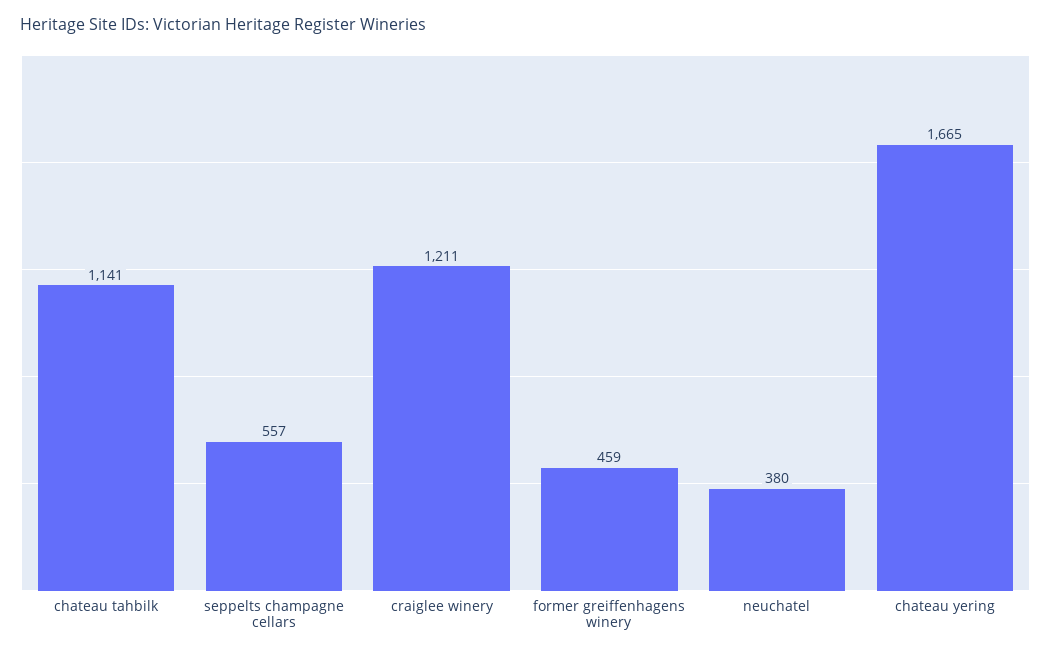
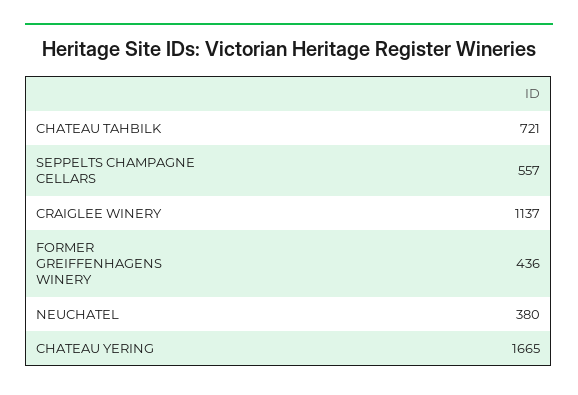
  {
-   "chateau tahbilk": 1141,
+   "chateau tahbilk": 721,
    "seppelts champagne cellars": 557,
-   "craiglee winery": 1211,
+   "craiglee winery": 1137,
-   "former greiffenhagens winery": 459,
+   "former greiffenhagens winery": 436,
    "neuchatel": 380,
    "chateau yering": 1665
  }

